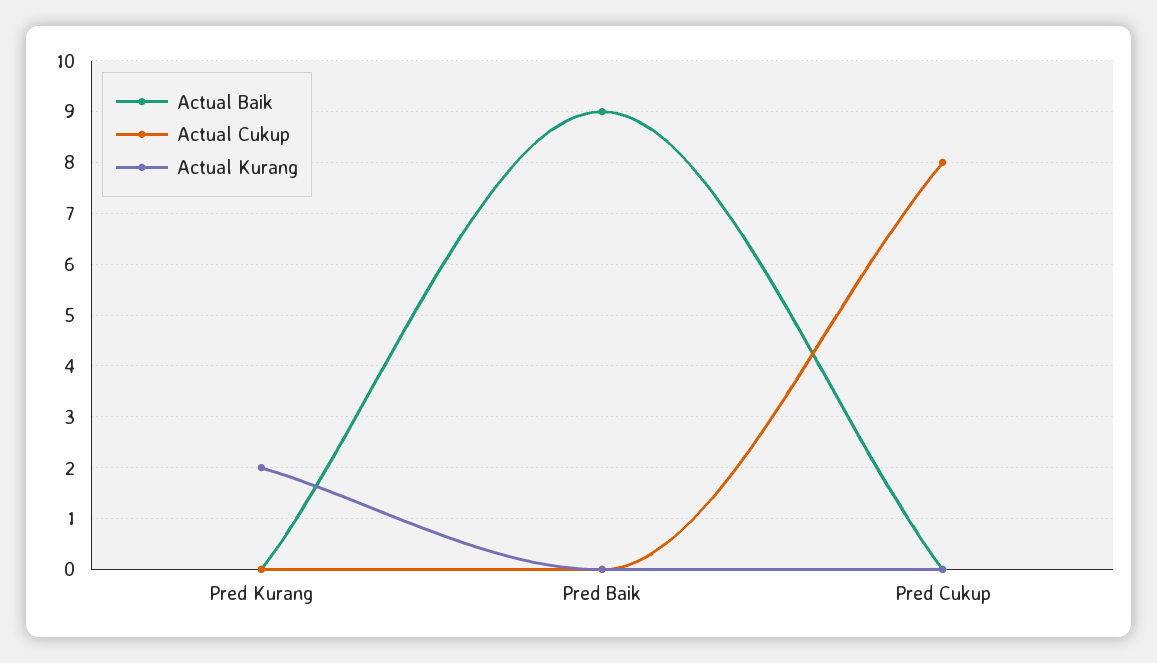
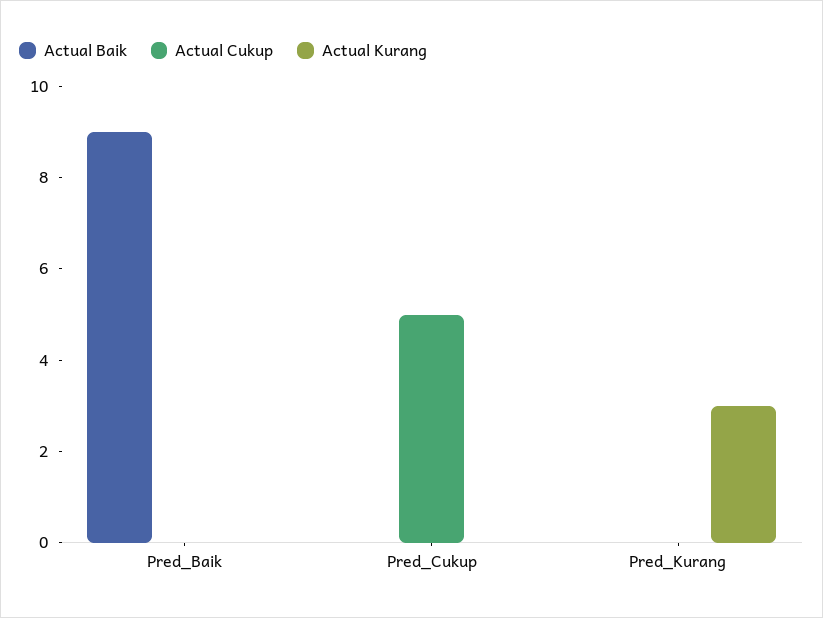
  {
    "Actual Baik": {
      "Pred Kurang": 0,
      "Pred Baik": 9,
      "Pred Cukup": 0
    },
    "Actual Cukup": {
      "Pred Kurang": 0,
      "Pred Baik": 0,
-     "Pred Cukup": 8
+     "Pred Cukup": 5
    },
    "Actual Kurang": {
-     "Pred Kurang": 2,
+     "Pred Kurang": 3,
      "Pred Baik": 0,
      "Pred Cukup": 0
    }
  }

